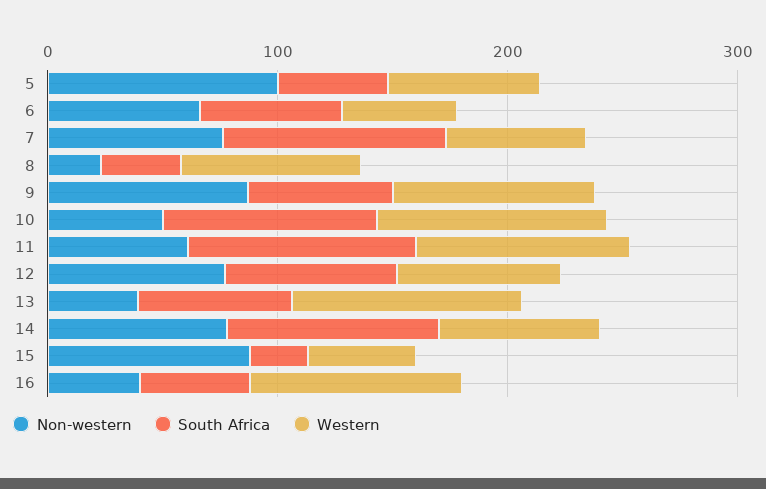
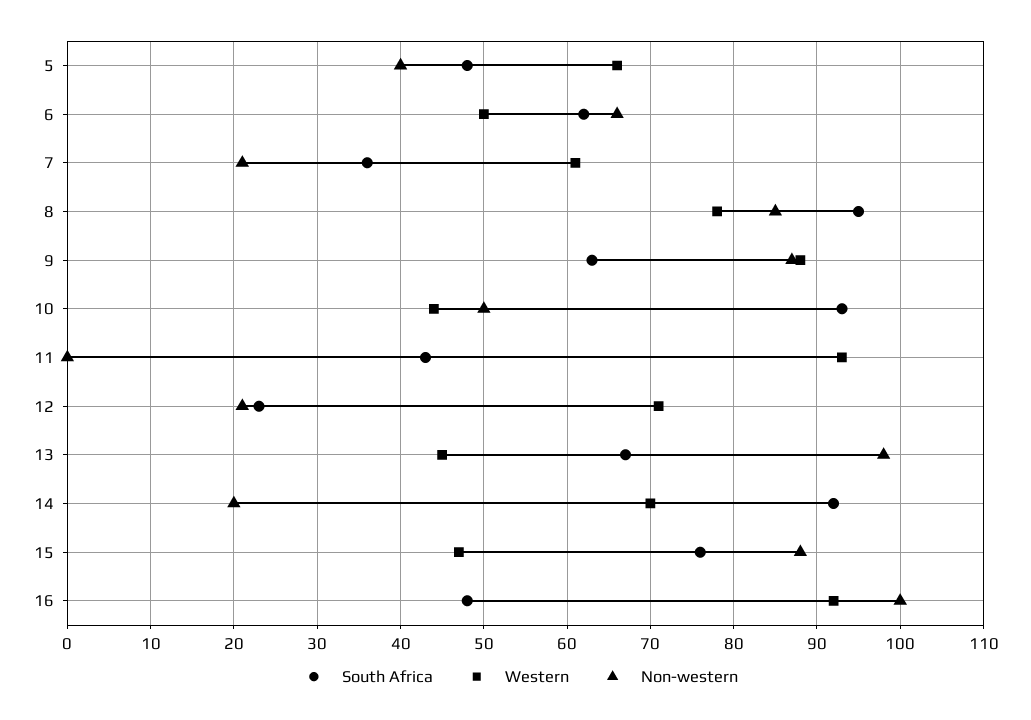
  {
    "Non-western": {
-     "5": 100,
+     "5": 40,
      "6": 66,
-     "7": 80,
+     "7": 21,
-     "8": 20,
+     "8": 85,
      "9": 87,
      "10": 50,
-     "11": 60,
+     "11": 0,
-     "12": 80,
+     "12": 21,
-     "13": 40,
+     "13": 98,
-     "14": 80,
+     "14": 20,
      "15": 88,
-     "16": 40
+     "16": 100
    },
    "South Africa": {
      "5": 48,
      "6": 62,
-     "7": 100,
+     "7": 36,
-     "8": 40,
+     "8": 95,
      "9": 63,
      "10": 93,
-     "11": 100,
+     "11": 43,
-     "12": 80,
+     "12": 23,
      "13": 67,
      "14": 92,
-     "15": 20,
+     "15": 76,
      "16": 48
    },
    "Western": {
      "5": 66,
      "6": 50,
      "7": 61,
      "8": 78,
      "9": 88,
-     "10": 100,
+     "10": 44,
      "11": 93,
      "12": 71,
-     "13": 100,
+     "13": 45,
      "14": 70,
      "15": 47,
      "16": 92
    }
  }

